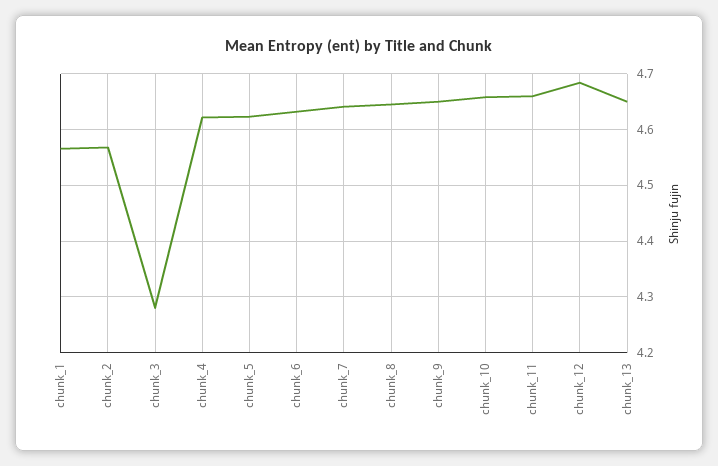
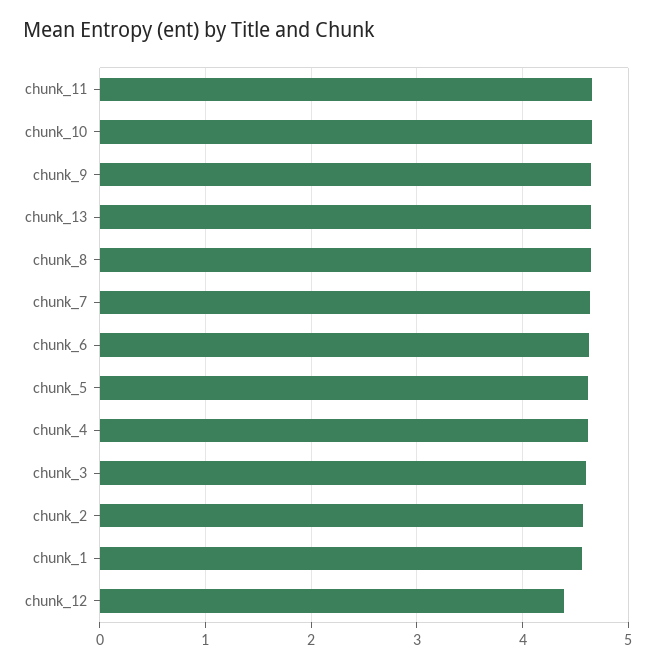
  {
    "chunk_1": 4.56,
    "chunk_2": 4.56,
-   "chunk_3": 4.28,
+   "chunk_3": 4.6,
    "chunk_4": 4.62,
    "chunk_5": 4.62,
    "chunk_6": 4.64,
    "chunk_7": 4.64,
    "chunk_8": 4.64,
    "chunk_9": 4.66,
    "chunk_10": 4.66,
    "chunk_11": 4.66,
-   "chunk_12": 4.68,
+   "chunk_12": 4.4,
    "chunk_13": 4.66
  }

